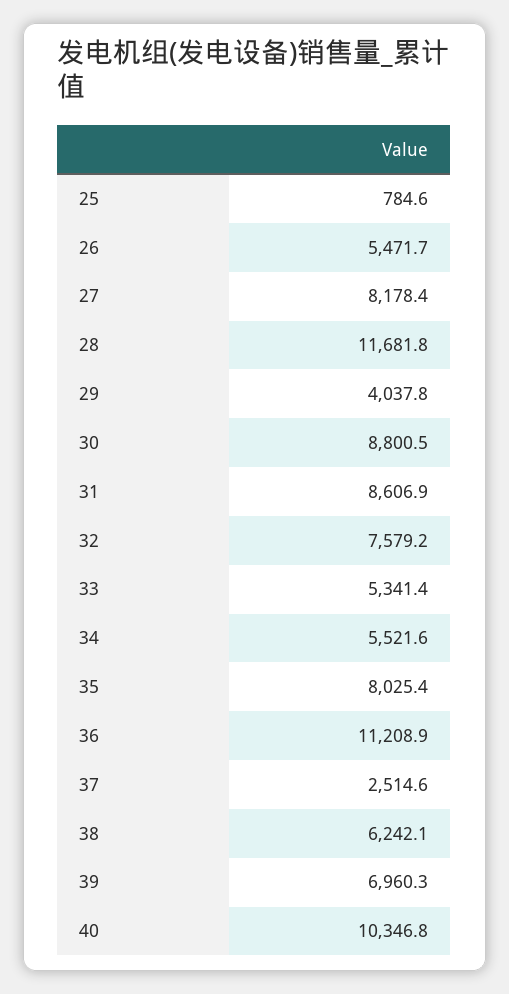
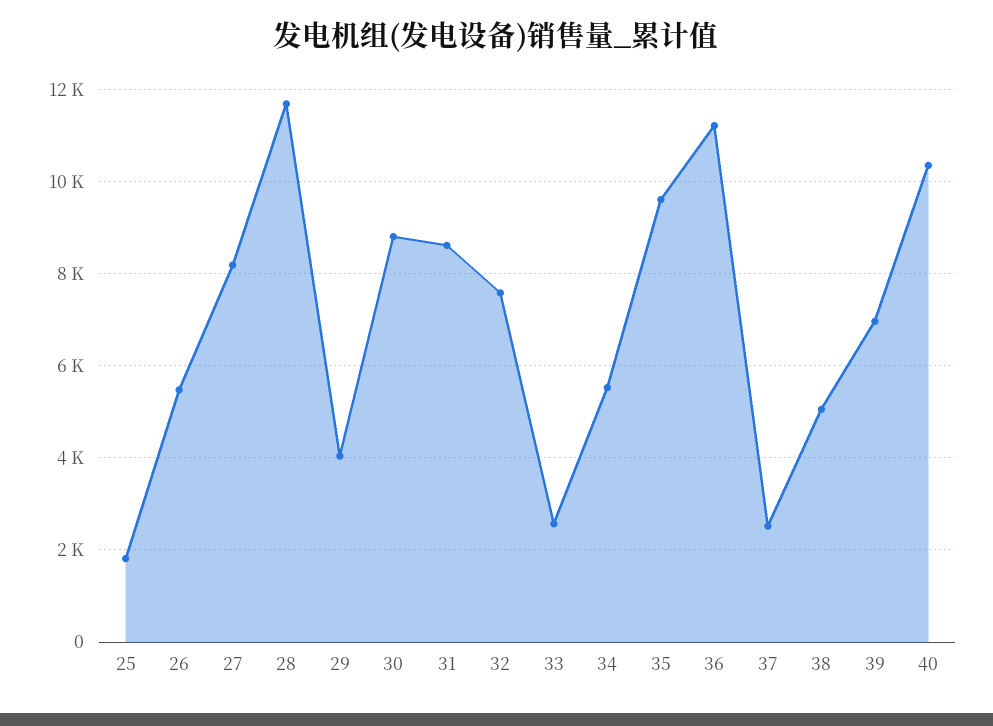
  {
-   "25": 784.6,
+   "25": 1800,
    "26": 5471.7,
    "27": 8178.4,
    "28": 11681.8,
    "29": 4037.8,
    "30": 8800.5,
    "31": 8606.9,
    "32": 7579.2,
-   "33": 5341.4,
+   "33": 2600,
    "34": 5521.6,
-   "35": 8025.4,
+   "35": 9600,
    "36": 11208.9,
    "37": 2514.6,
-   "38": 6242.1,
+   "38": 5000,
    "39": 6960.3,
    "40": 10346.8
  }

